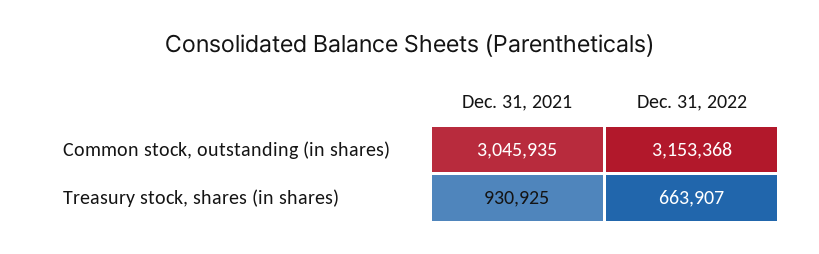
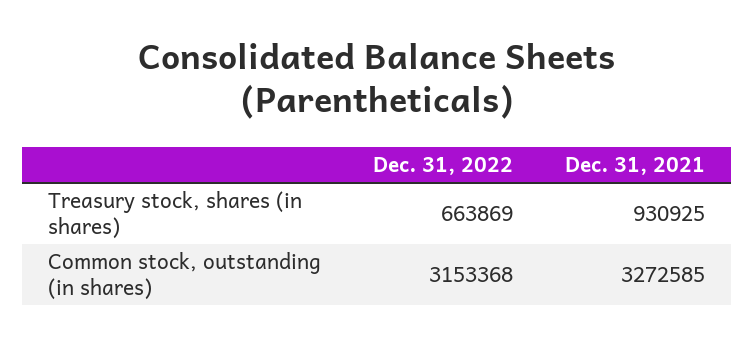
  {
    "Dec. 31, 2021": {
-     "Common stock, outstanding (in shares)": 3045935,
+     "Common stock, outstanding (in shares)": 3272585,
      "Treasury stock, shares (in shares)": 930925
    },
    "Dec. 31, 2022": {
      "Common stock, outstanding (in shares)": 3153368,
-     "Treasury stock, shares (in shares)": 663907
+     "Treasury stock, shares (in shares)": 663869
    }
  }

